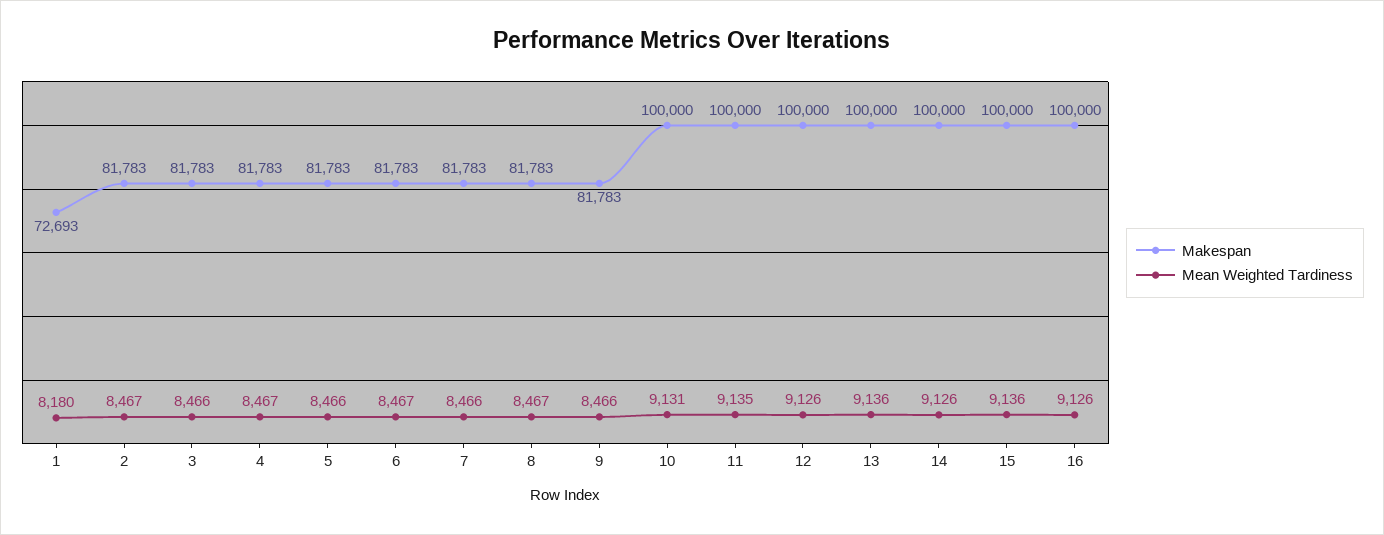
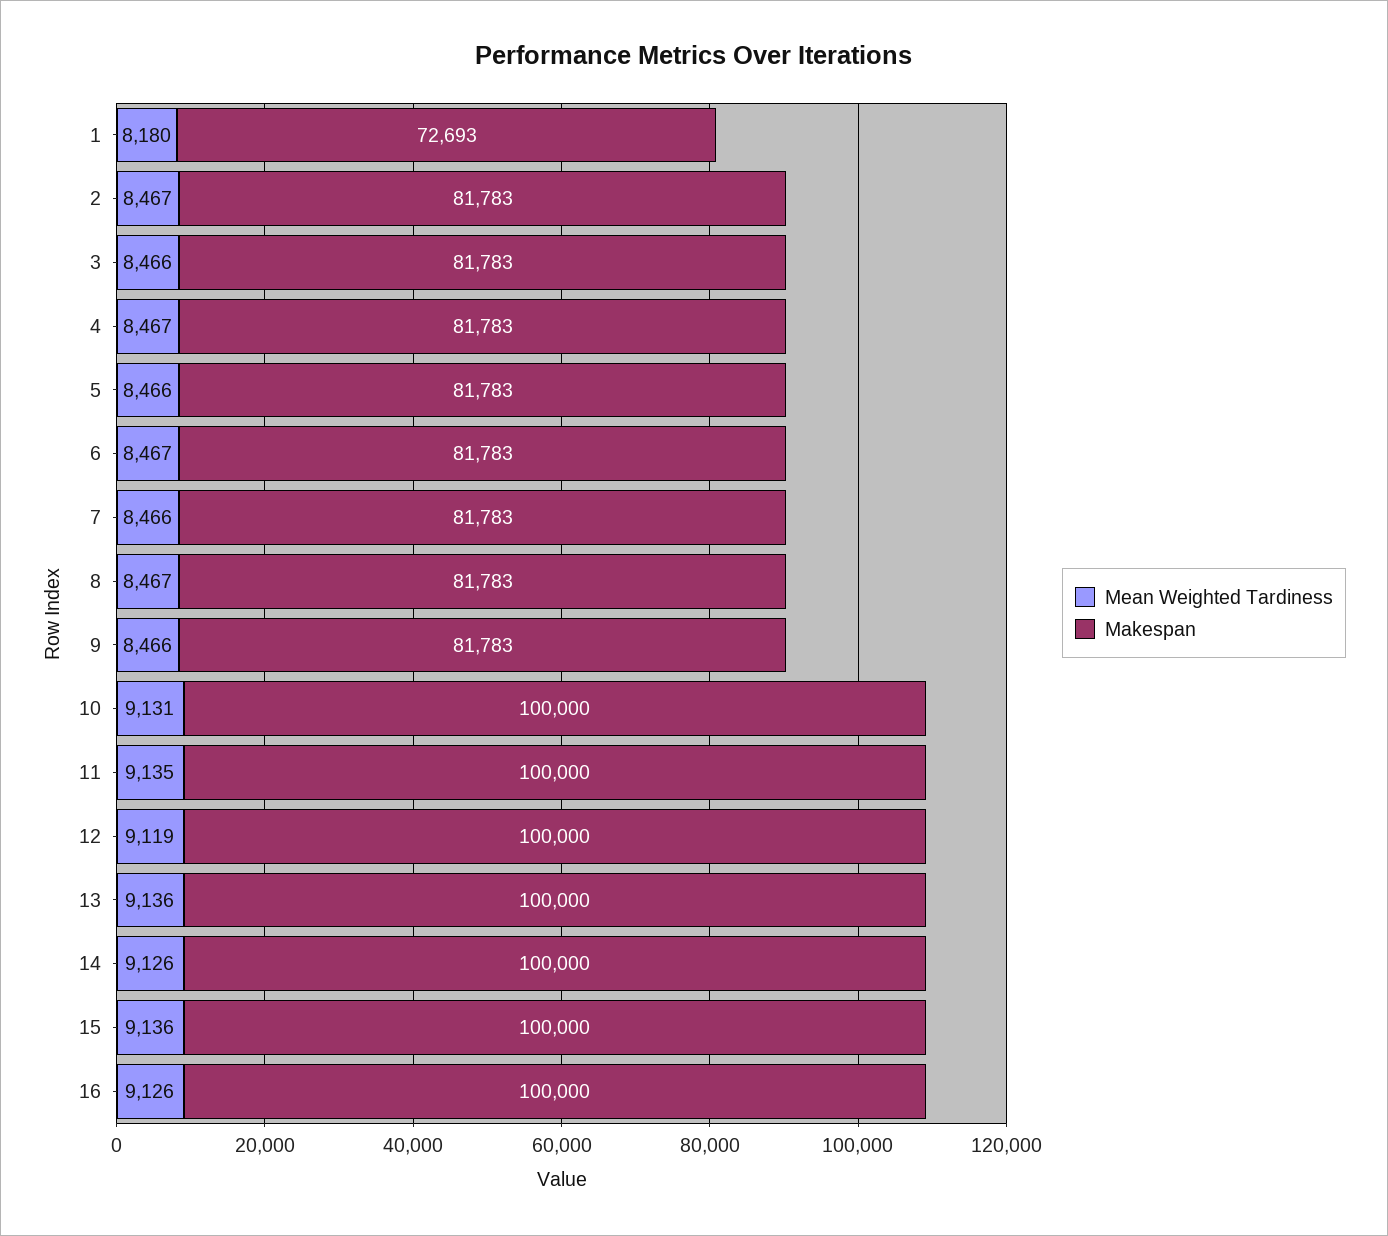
  {
    "Makespan": {
      "1": 72693,
      "2": 81783,
      "3": 81783,
      "4": 81783,
      "5": 81783,
      "6": 81783,
      "7": 81783,
      "8": 81783,
      "9": 81783,
      "10": 100000,
      "11": 100000,
      "12": 100000,
      "13": 100000,
      "14": 100000,
      "15": 100000,
      "16": 100000
    },
    "Mean Weighted Tardiness": {
      "1": 8180,
      "2": 8467,
      "3": 8466,
      "4": 8467,
      "5": 8466,
      "6": 8467,
      "7": 8466,
      "8": 8467,
      "9": 8466,
      "10": 9131,
      "11": 9135,
-     "12": 9126,
+     "12": 9119,
      "13": 9136,
      "14": 9126,
      "15": 9136,
      "16": 9126
    }
  }

